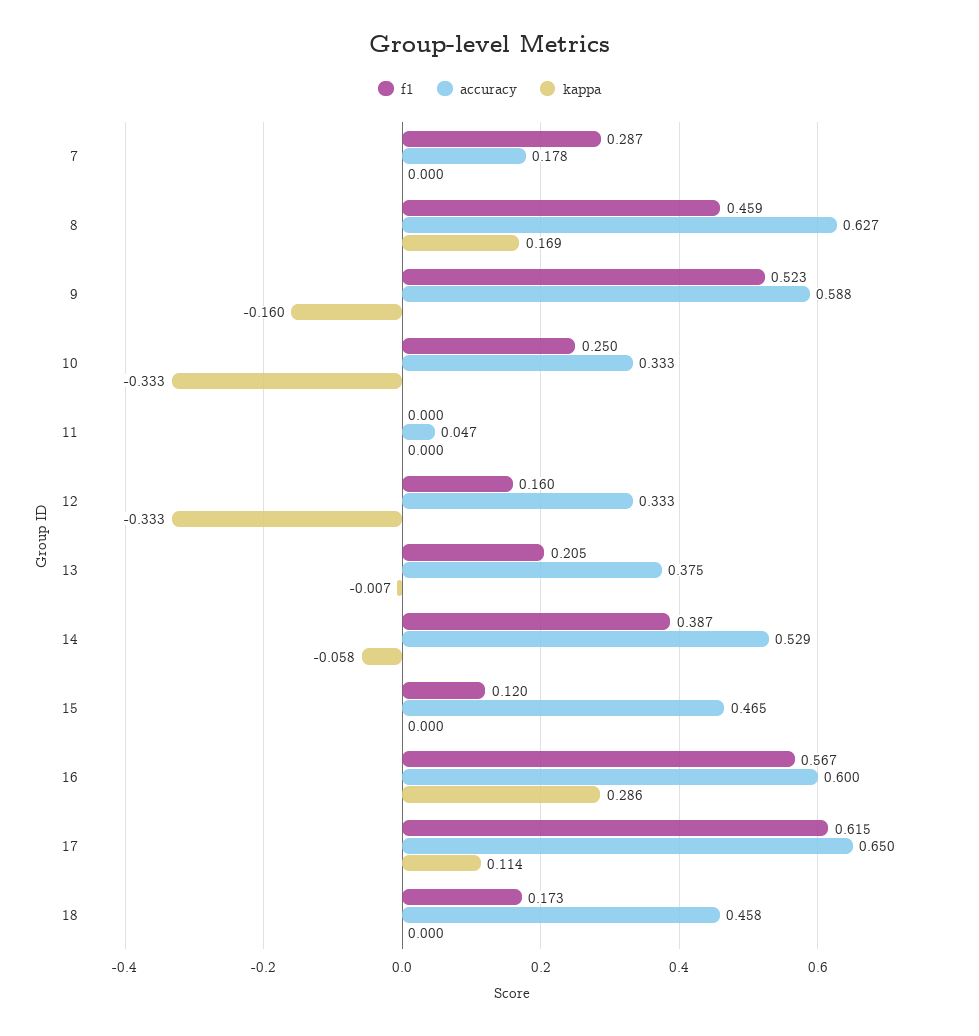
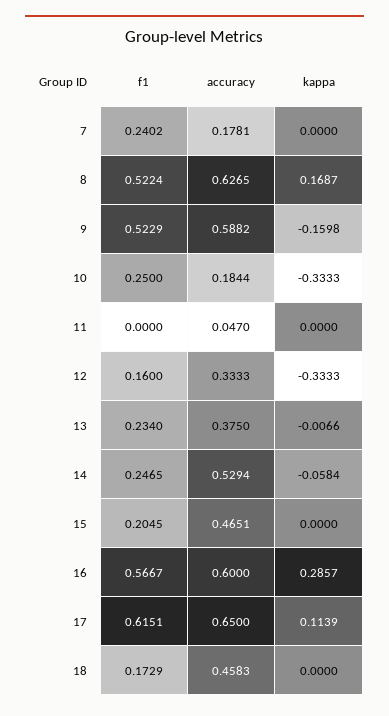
  {
    "f1": {
-     "7": 0.287,
+     "7": 0.2402,
-     "8": 0.459,
+     "8": 0.5224,
      "9": 0.5229,
      "10": 0.25,
      "11": 0,
      "12": 0.16,
-     "13": 0.205,
+     "13": 0.234,
-     "14": 0.387,
+     "14": 0.2465,
-     "15": 0.12,
+     "15": 0.2045,
      "16": 0.5667,
      "17": 0.6151,
      "18": 0.1729
    },
    "accuracy": {
      "7": 0.1781,
      "8": 0.6265,
      "9": 0.5882,
-     "10": 0.333,
+     "10": 0.1844,
      "11": 0.047,
      "12": 0.3333,
      "13": 0.375,
      "14": 0.5294,
      "15": 0.4651,
      "16": 0.6,
      "17": 0.65,
      "18": 0.4583
    },
    "kappa": {
      "7": 0,
      "8": 0.1687,
      "9": -0.1598,
      "10": -0.3333,
      "11": 0,
      "12": -0.3333,
      "13": -0.0066,
      "14": -0.0584,
      "15": 0,
      "16": 0.2857,
      "17": 0.1139,
      "18": 0
    }
  }

